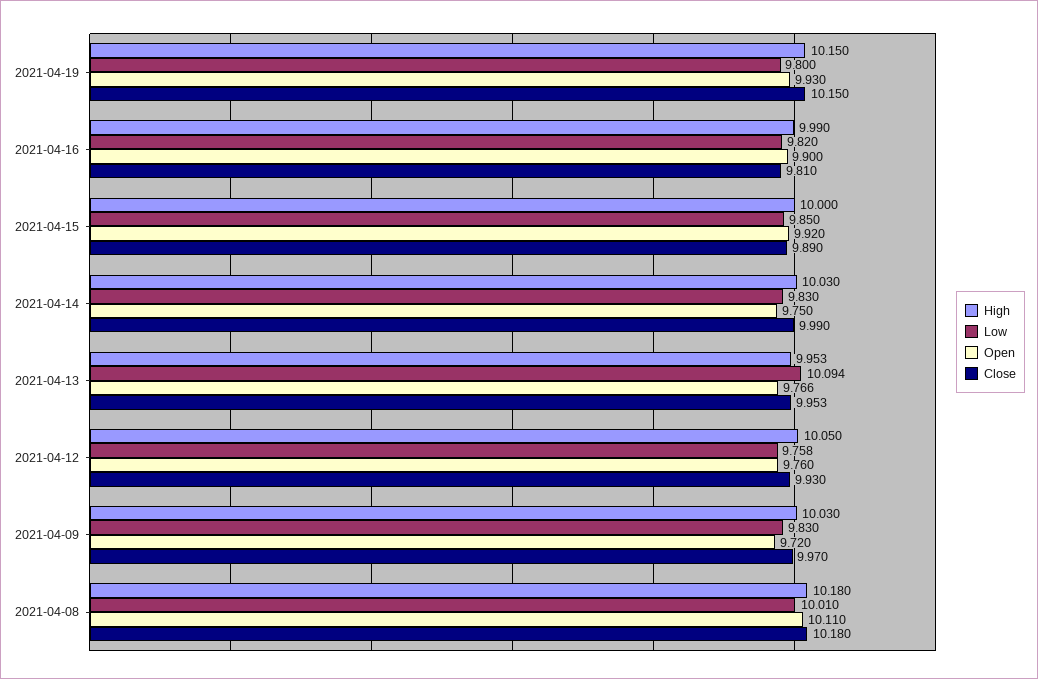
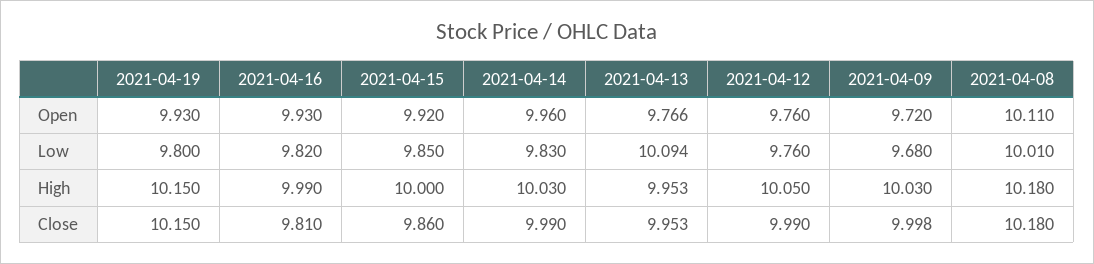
  {
    "High": {
      "2021-04-19": 10.15,
      "2021-04-16": 9.99,
      "2021-04-15": 10,
      "2021-04-14": 10.03,
      "2021-04-13": 9.953,
      "2021-04-12": 10.05,
      "2021-04-09": 10.03,
      "2021-04-08": 10.18
    },
    "Low": {
      "2021-04-19": 9.8,
      "2021-04-16": 9.82,
      "2021-04-15": 9.85,
      "2021-04-14": 9.83,
      "2021-04-13": 10.094,
-     "2021-04-12": 9.758,
+     "2021-04-12": 9.76,
-     "2021-04-09": 9.83,
+     "2021-04-09": 9.68,
      "2021-04-08": 10.01
    },
    "Open": {
      "2021-04-19": 9.93,
-     "2021-04-16": 9.9,
+     "2021-04-16": 9.93,
      "2021-04-15": 9.92,
-     "2021-04-14": 9.75,
+     "2021-04-14": 9.96,
      "2021-04-13": 9.766,
      "2021-04-12": 9.76,
      "2021-04-09": 9.72,
      "2021-04-08": 10.11
    },
    "Close": {
      "2021-04-19": 10.15,
      "2021-04-16": 9.81,
-     "2021-04-15": 9.89,
+     "2021-04-15": 9.86,
      "2021-04-14": 9.99,
      "2021-04-13": 9.953,
-     "2021-04-12": 9.93,
+     "2021-04-12": 9.99,
-     "2021-04-09": 9.97,
+     "2021-04-09": 9.998,
      "2021-04-08": 10.18
    }
  }

